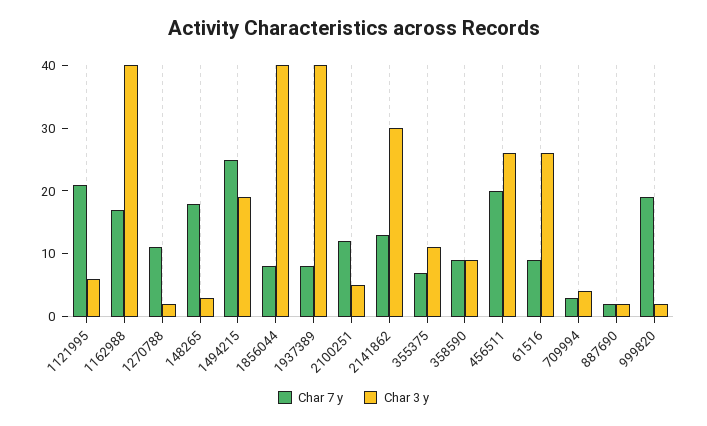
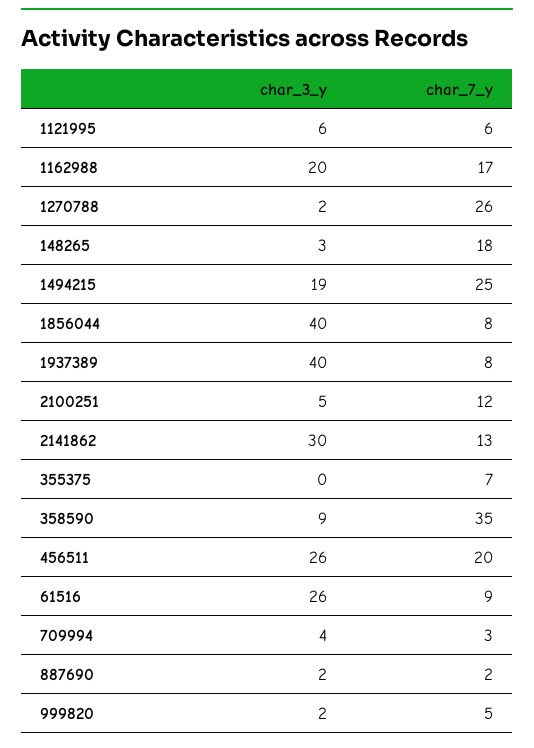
  {
    "Char 7 y": {
-     "1121995": 20,
+     "1121995": 6,
      "1162988": 17,
-     "1270788": 10,
+     "1270788": 26,
      "148265": 18,
      "1494215": 25,
      "1856044": 8,
      "1937389": 8,
      "2100251": 12,
      "2141862": 13,
      "355375": 7,
-     "358590": 10,
+     "358590": 35,
      "456511": 20,
      "61516": 9,
      "709994": 3,
      "887690": 2,
-     "999820": 20
+     "999820": 5
    },
    "Char 3 y": {
      "1121995": 6,
-     "1162988": 40,
+     "1162988": 20,
      "1270788": 2,
      "148265": 3,
      "1494215": 19,
      "1856044": 40,
      "1937389": 40,
      "2100251": 5,
      "2141862": 30,
-     "355375": 10,
+     "355375": 0,
      "358590": 9,
      "456511": 26,
      "61516": 26,
      "709994": 4,
      "887690": 2,
      "999820": 2
    }
  }

